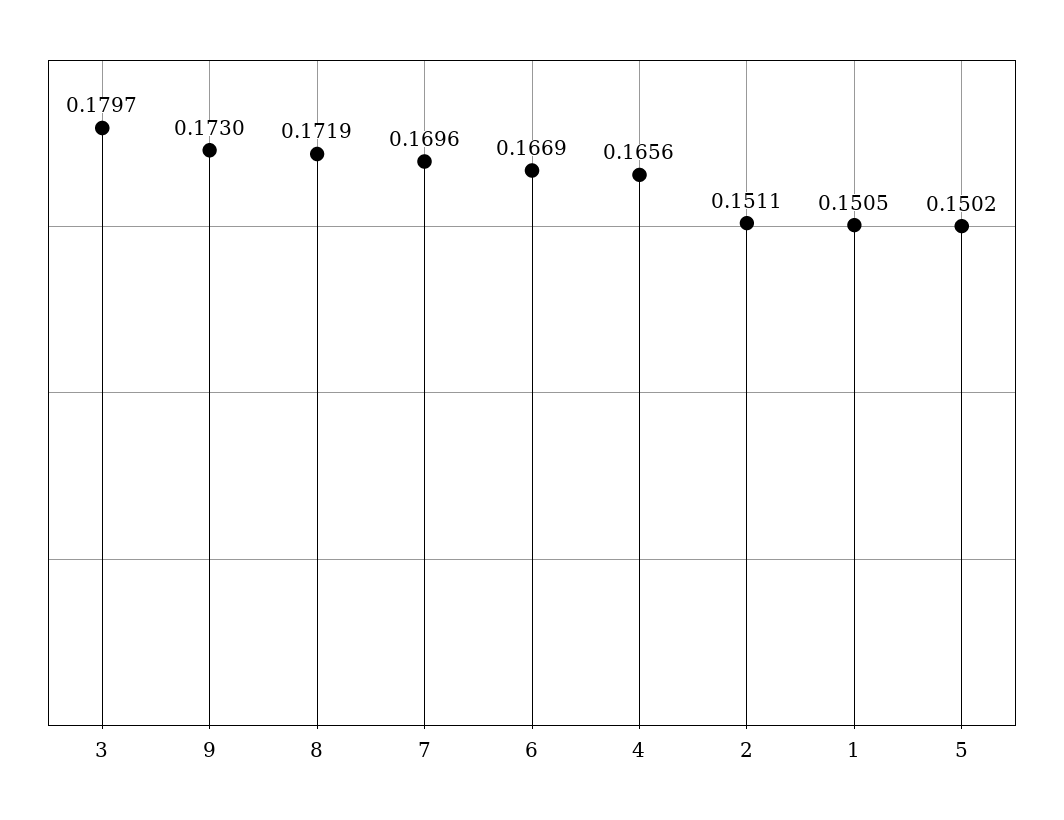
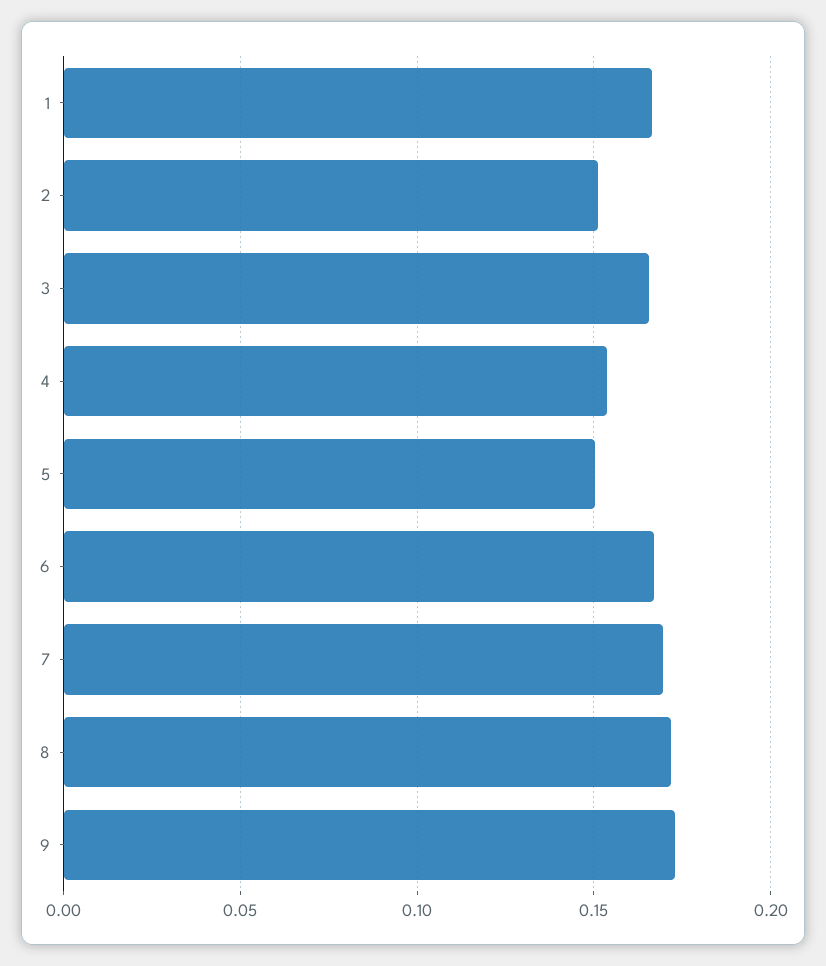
  {
-   "3": 0.1797,
+   "3": 0.165,
    "9": 0.173,
    "8": 0.1719,
    "7": 0.1696,
    "6": 0.1669,
-   "4": 0.1656,
+   "4": 0.155,
    "2": 0.1511,
-   "1": 0.1505,
+   "1": 0.165,
    "5": 0.1502
  }

